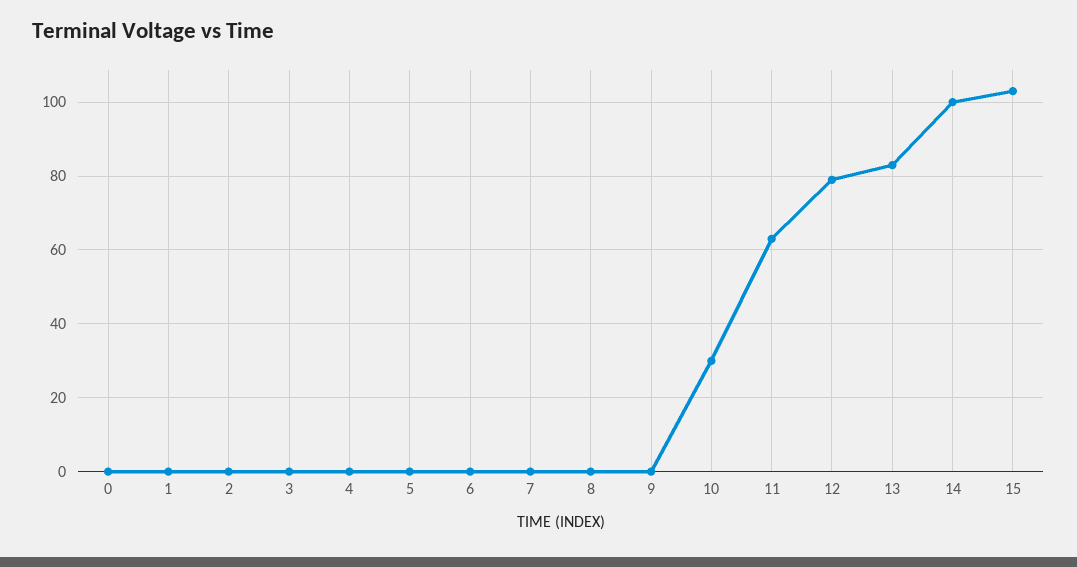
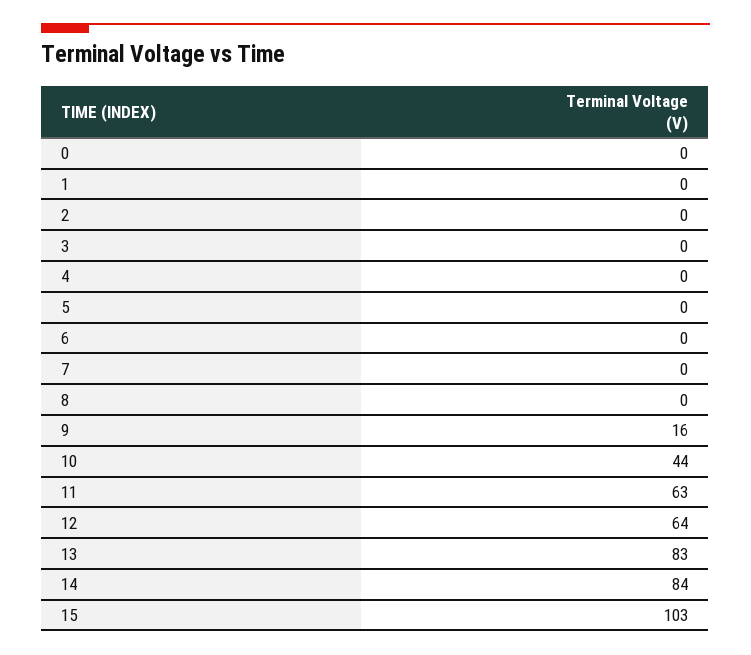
  {
    "0": 0,
    "1": 0,
    "2": 0,
    "3": 0,
    "4": 0,
    "5": 0,
    "6": 0,
    "7": 0,
    "8": 0,
-   "9": 0,
+   "9": 16,
-   "10": 30,
+   "10": 44,
    "11": 63,
-   "12": 80,
+   "12": 64,
    "13": 83,
-   "14": 100,
+   "14": 84,
    "15": 103
  }

